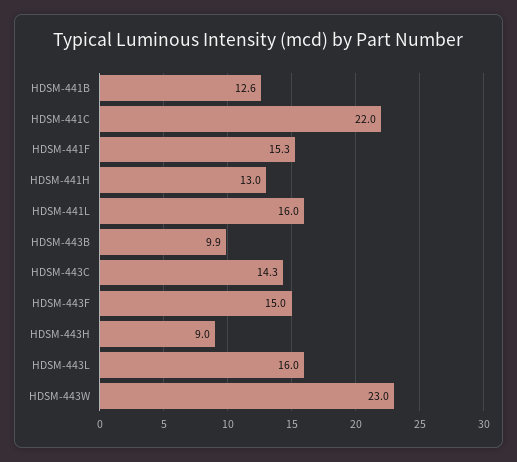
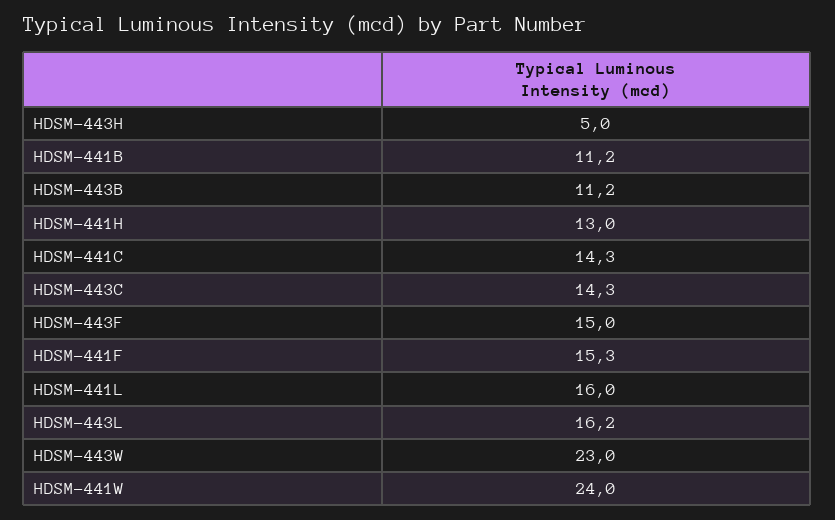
  {
-   "HDSM-441B": 12.6,
+   "HDSM-441B": 11.2,
-   "HDSM-441C": 22,
+   "HDSM-441C": 14.3,
    "HDSM-441F": 15.3,
    "HDSM-441H": 13,
    "HDSM-441L": 16,
-   "HDSM-443B": 9.9,
+   "HDSM-443B": 11.2,
    "HDSM-443C": 14.3,
    "HDSM-443F": 15,
-   "HDSM-443H": 9,
+   "HDSM-443H": 5,
-   "HDSM-443L": 16,
+   "HDSM-443L": 16.2,
-   "HDSM-443W": 23
+   "HDSM-443W": 23,
+   "HDSM-441W": 24
  }

